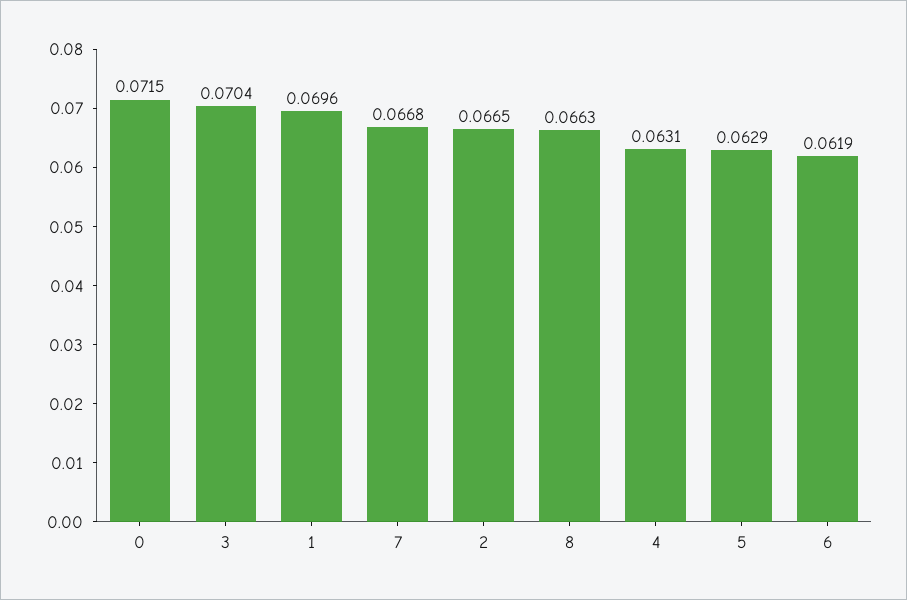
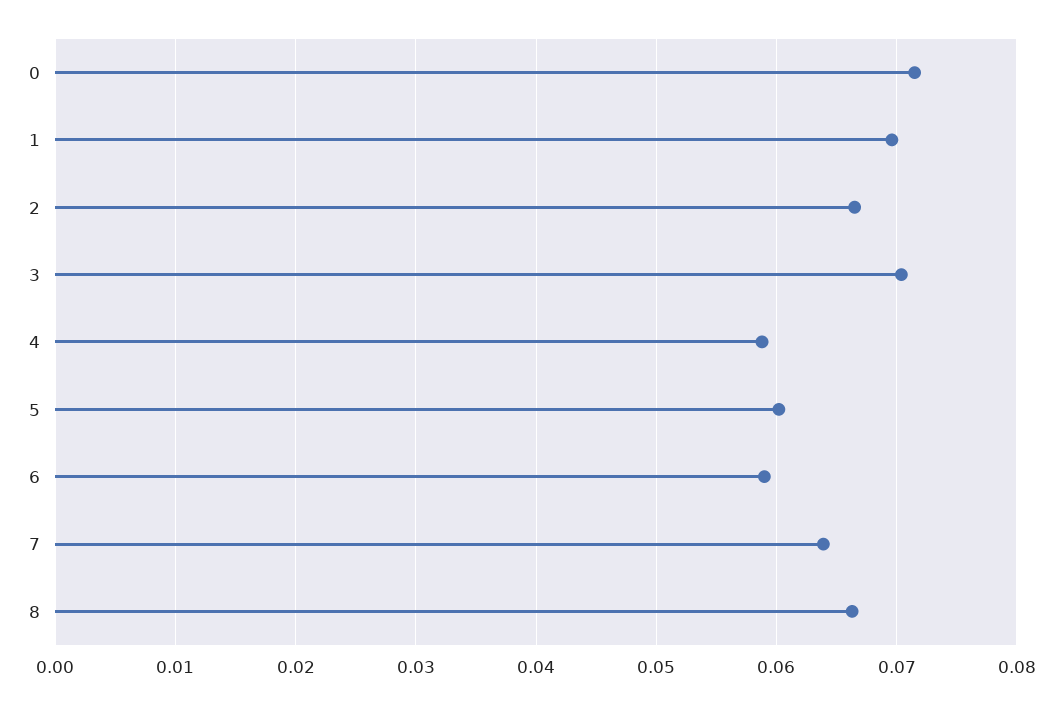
  {
    "0": 0.0715,
    "3": 0.0704,
    "1": 0.0696,
-   "7": 0.0668,
+   "7": 0.064,
    "2": 0.0665,
    "8": 0.0663,
-   "4": 0.0631,
+   "4": 0.059,
-   "5": 0.0629,
+   "5": 0.06,
-   "6": 0.0619
+   "6": 0.059
  }

